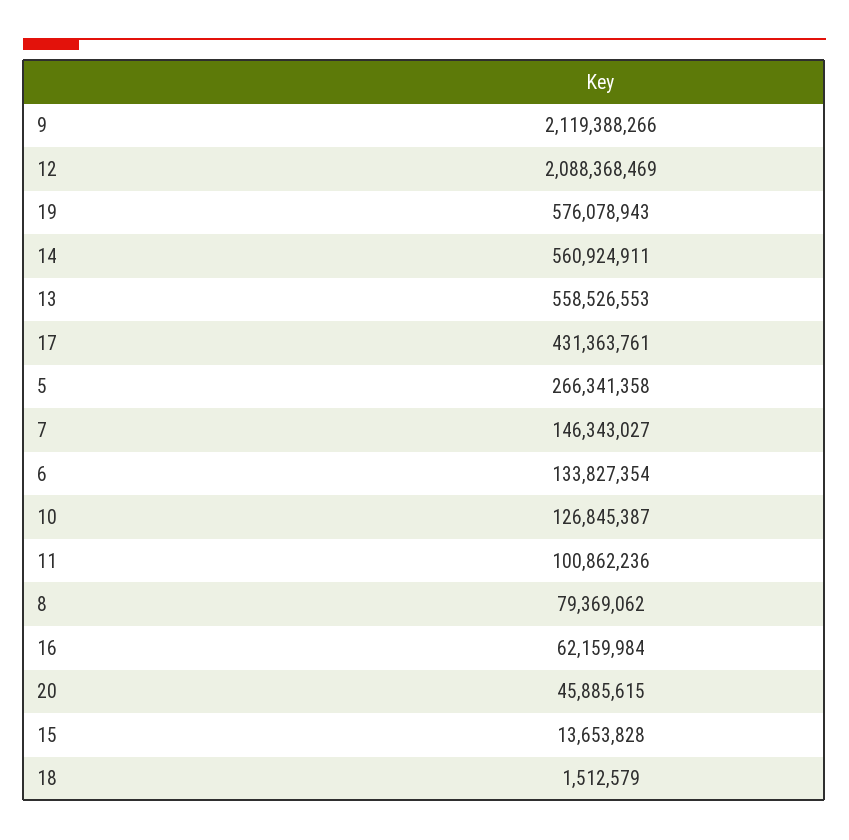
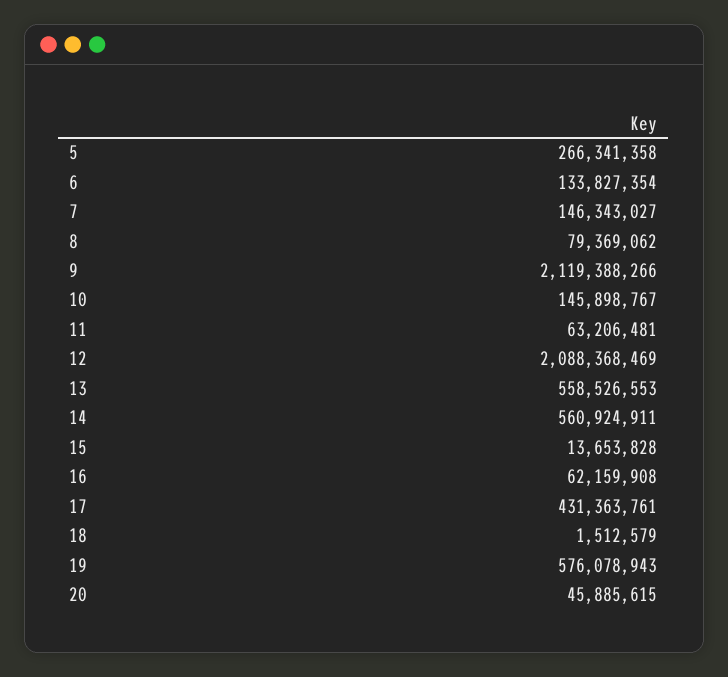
  {
    "9": 2119388266,
    "12": 2088368469,
    "19": 576078943,
    "14": 560924911,
    "13": 558526553,
    "17": 431363761,
    "5": 266341358,
    "7": 146343027,
    "6": 133827354,
-   "10": 126845387,
+   "10": 145898767,
-   "11": 100862236,
+   "11": 63206481,
    "8": 79369062,
-   "16": 62159984,
+   "16": 62159908,
    "20": 45885615,
    "15": 13653828,
    "18": 1512579
  }

